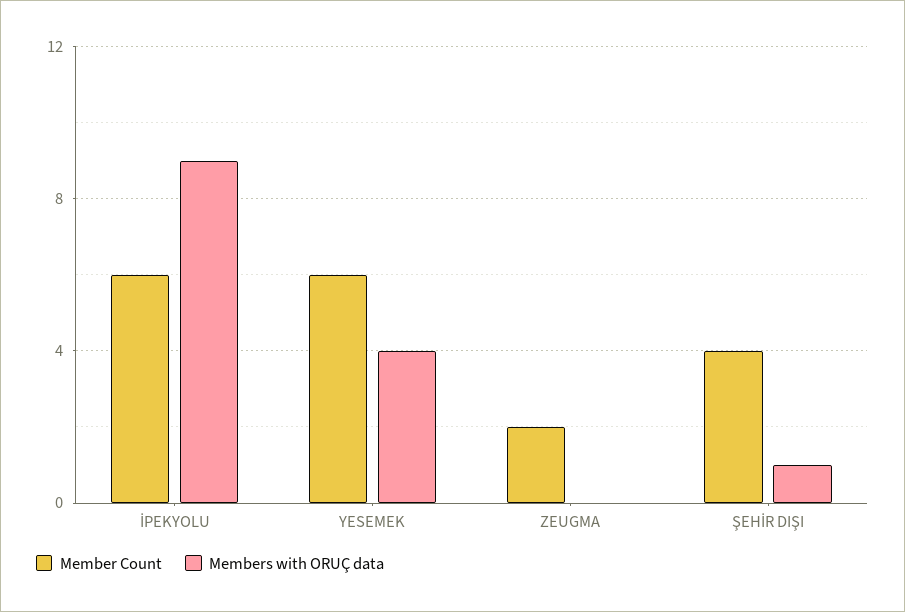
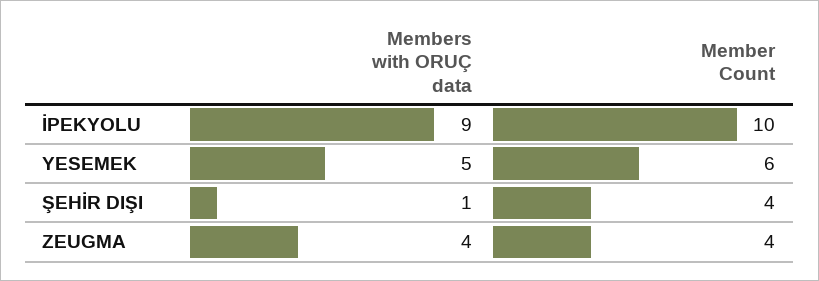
  {
    "Member Count": {
-     "İPEKYOLU": 6,
+     "İPEKYOLU": 10,
      "YESEMEK": 6,
-     "ZEUGMA": 2,
+     "ZEUGMA": 4,
      "ŞEHİR DIŞI": 4
    },
    "Members with ORUÇ data": {
      "İPEKYOLU": 9,
-     "YESEMEK": 4,
+     "YESEMEK": 5,
-     "ZEUGMA": 0,
+     "ZEUGMA": 4,
      "ŞEHİR DIŞI": 1
    }
  }

